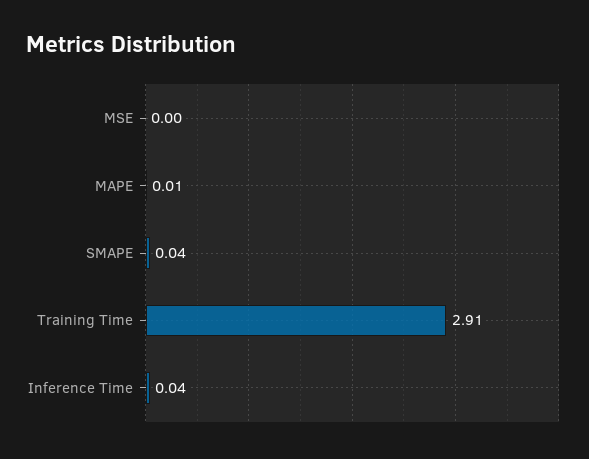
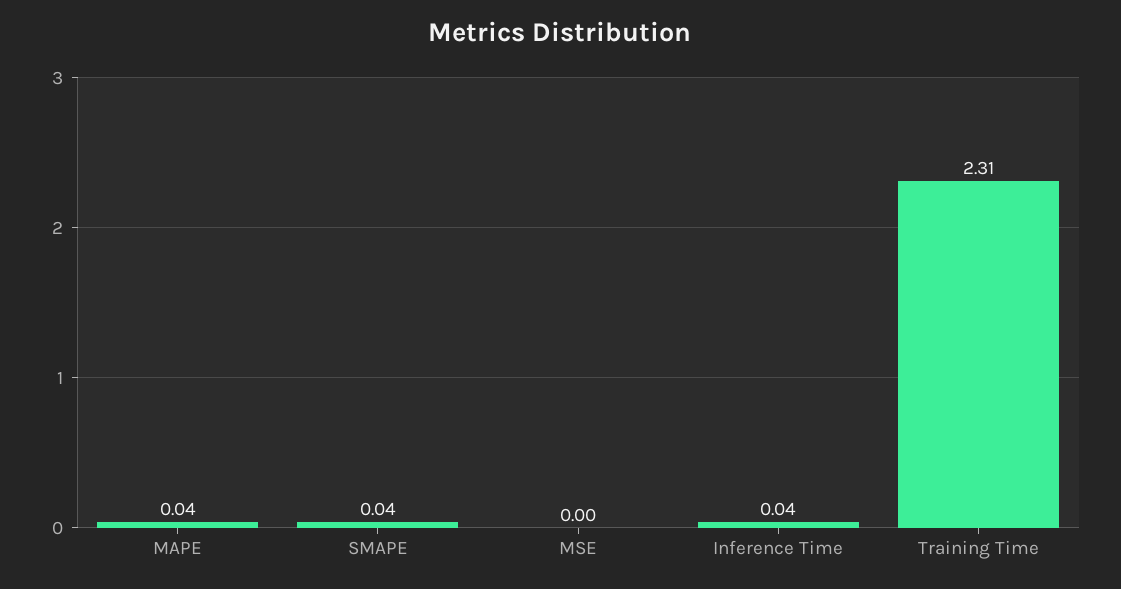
  {
    "MSE": 0,
-   "MAPE": 0.01,
+   "MAPE": 0.04,
    "SMAPE": 0.04,
-   "Training Time": 2.91,
+   "Training Time": 2.31,
    "Inference Time": 0.04
  }

